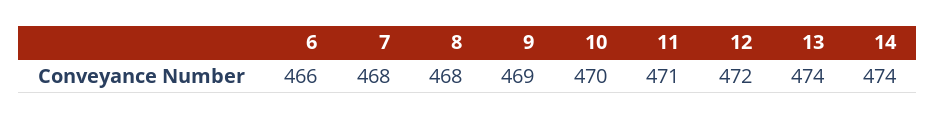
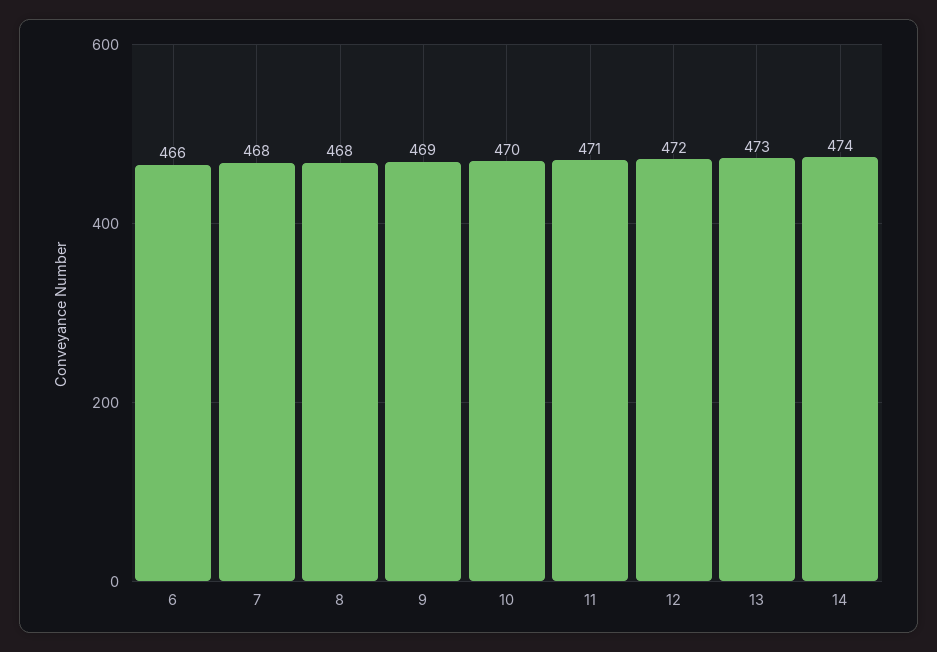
  {
    "6": 466,
    "7": 468,
    "8": 468,
    "9": 469,
    "10": 470,
    "11": 471,
    "12": 472,
-   "13": 474,
+   "13": 473,
    "14": 474
  }

